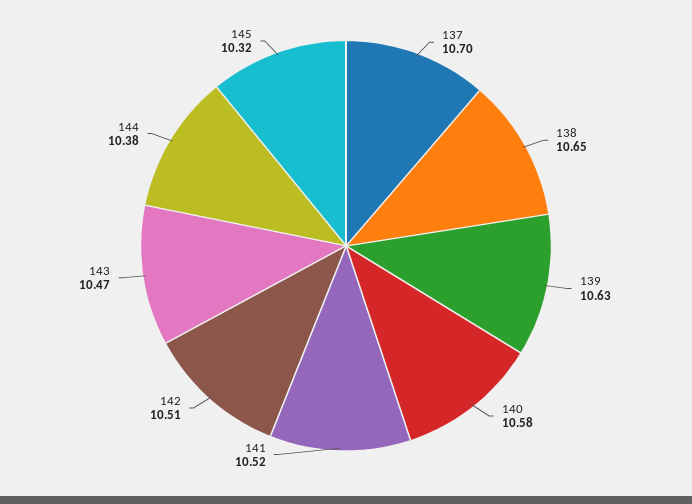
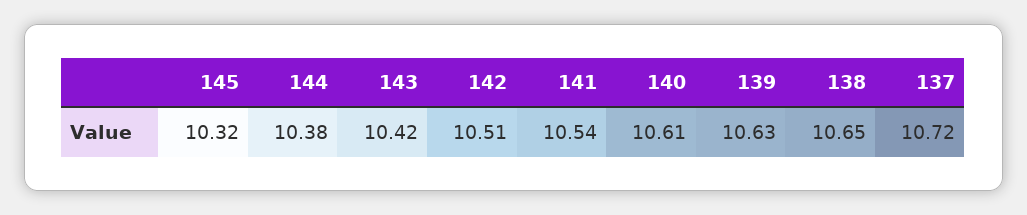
  {
-   "137": 10.7,
+   "137": 10.72,
    "138": 10.65,
    "139": 10.63,
-   "140": 10.58,
+   "140": 10.61,
-   "141": 10.52,
+   "141": 10.54,
    "142": 10.51,
-   "143": 10.47,
+   "143": 10.42,
    "144": 10.38,
    "145": 10.32
  }

